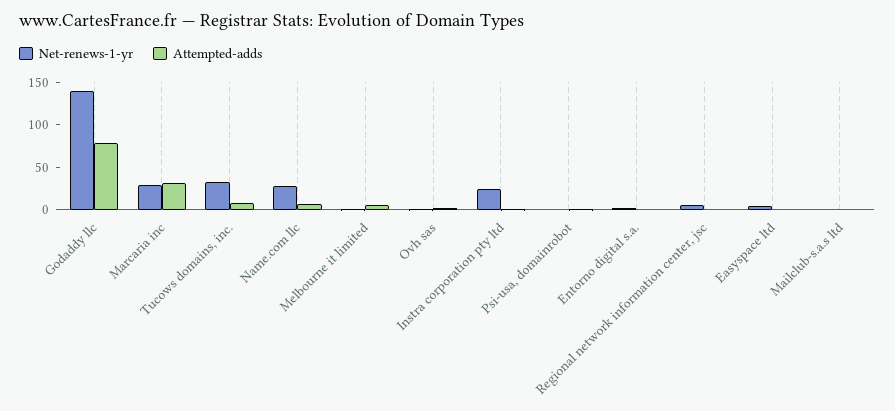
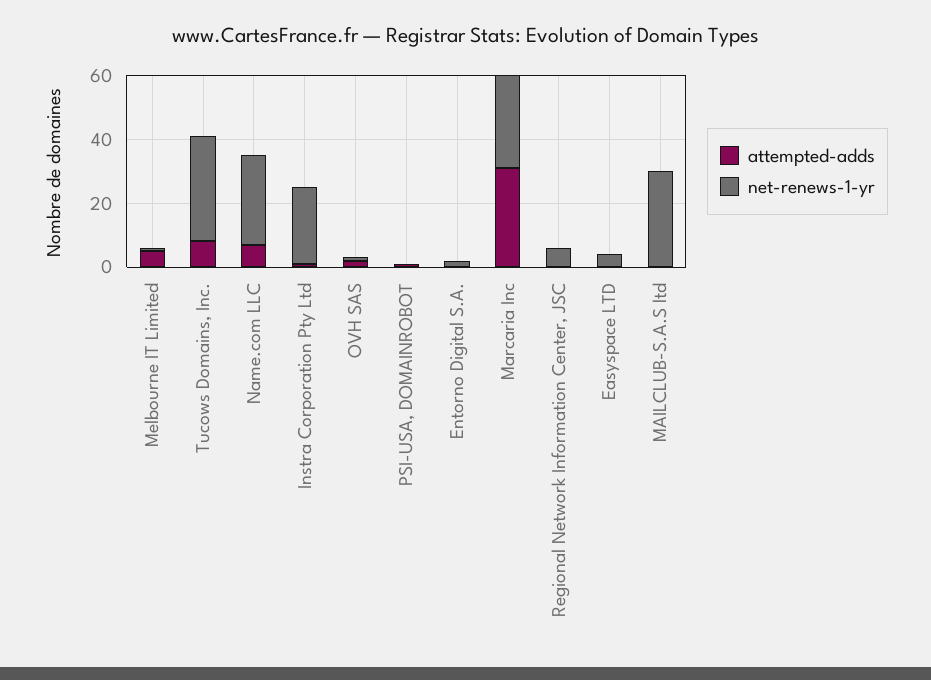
  {
    "Net-renews-1-yr": {
-     "Godaddy llc": 140,
      "Marcaria inc": 30,
      "Tucows domains, inc.": 35,
      "Name.com llc": 30,
      "Melbourne it limited": 0,
      "Ovh sas": 0,
      "Instra corporation pty ltd": 25,
      "Psi-usa, domainrobot": 0,
      "Entorno digital s.a.": 0,
      "Regional network information center, jsc": 5,
      "Easyspace ltd": 5,
-     "Mailclub-s.a.s ltd": 0
+     "Mailclub-s.a.s ltd": 30
    },
    "Attempted-adds": {
-     "Godaddy llc": 80,
      "Marcaria inc": 30,
      "Tucows domains, inc.": 10,
      "Name.com llc": 5,
      "Melbourne it limited": 5,
      "Ovh sas": 0,
      "Instra corporation pty ltd": 0,
      "Psi-usa, domainrobot": 0,
      "Entorno digital s.a.": 0,
      "Regional network information center, jsc": 0,
      "Easyspace ltd": 0,
      "Mailclub-s.a.s ltd": 0
    }
  }

